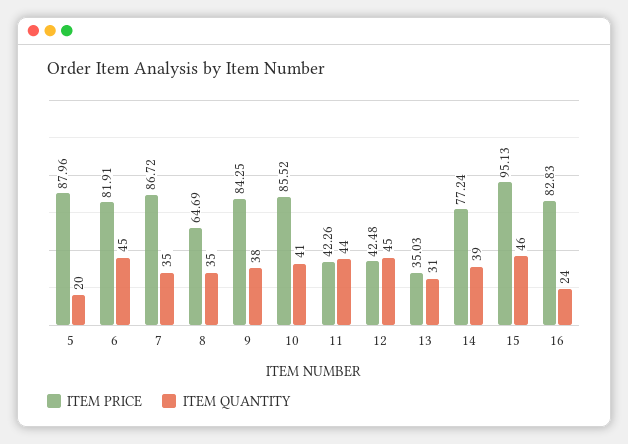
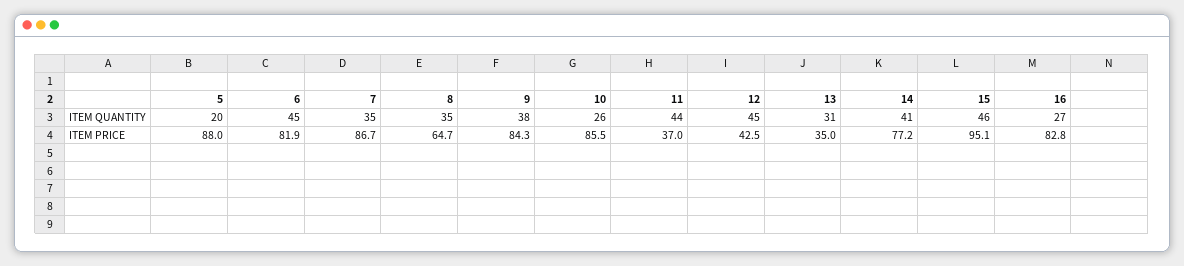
  {
    "ITEM PRICE": {
      "5": 87.96,
      "6": 81.91,
      "7": 86.72,
      "8": 64.69,
      "9": 84.25,
      "10": 85.52,
-     "11": 42.26,
+     "11": 37,
      "12": 42.48,
      "13": 35.03,
      "14": 77.24,
      "15": 95.13,
      "16": 82.83
    },
    "ITEM QUANTITY": {
      "5": 20,
      "6": 45,
      "7": 35,
      "8": 35,
      "9": 38,
-     "10": 41,
+     "10": 26,
      "11": 44,
      "12": 45,
      "13": 31,
-     "14": 39,
+     "14": 41,
      "15": 46,
-     "16": 24
+     "16": 27
    }
  }

